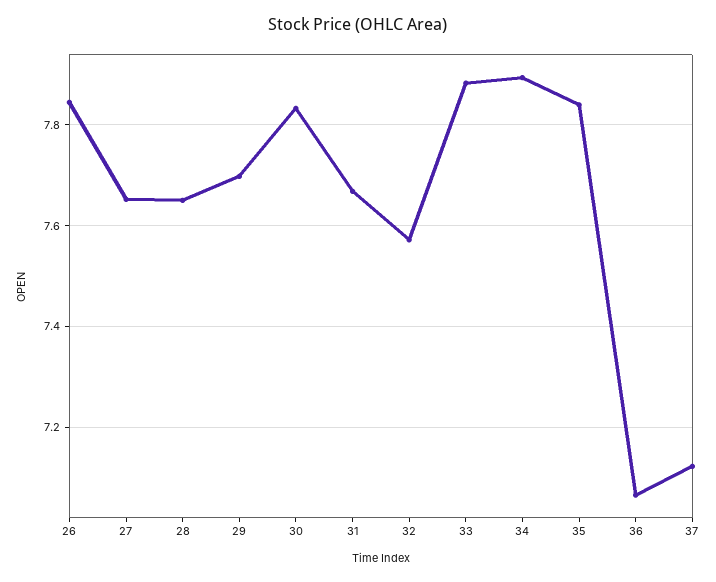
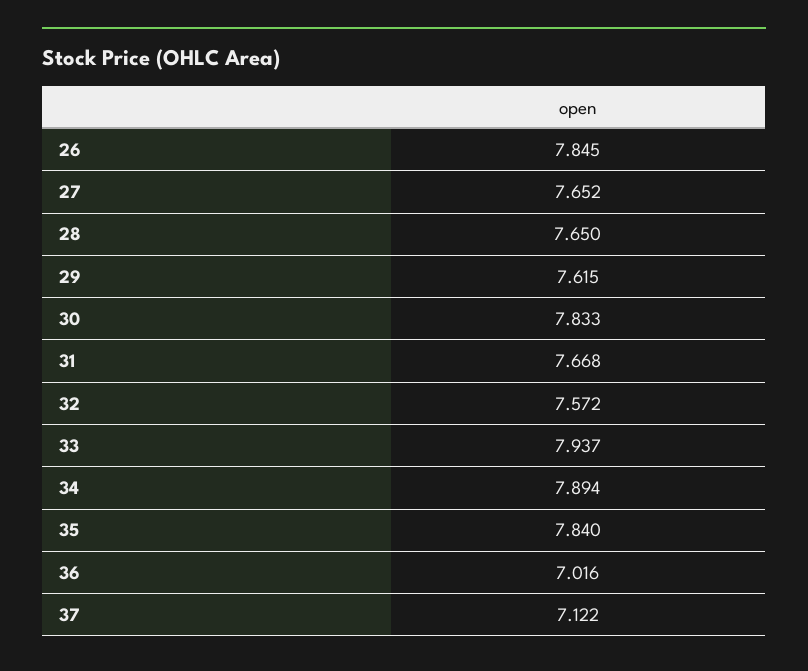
  {
    "26": 7.845,
    "27": 7.652,
    "28": 7.65,
-   "29": 7.7,
+   "29": 7.615,
    "30": 7.833,
    "31": 7.668,
    "32": 7.572,
-   "33": 7.88,
+   "33": 7.937,
    "34": 7.894,
    "35": 7.84,
-   "36": 7.06,
+   "36": 7.016,
    "37": 7.122
  }

